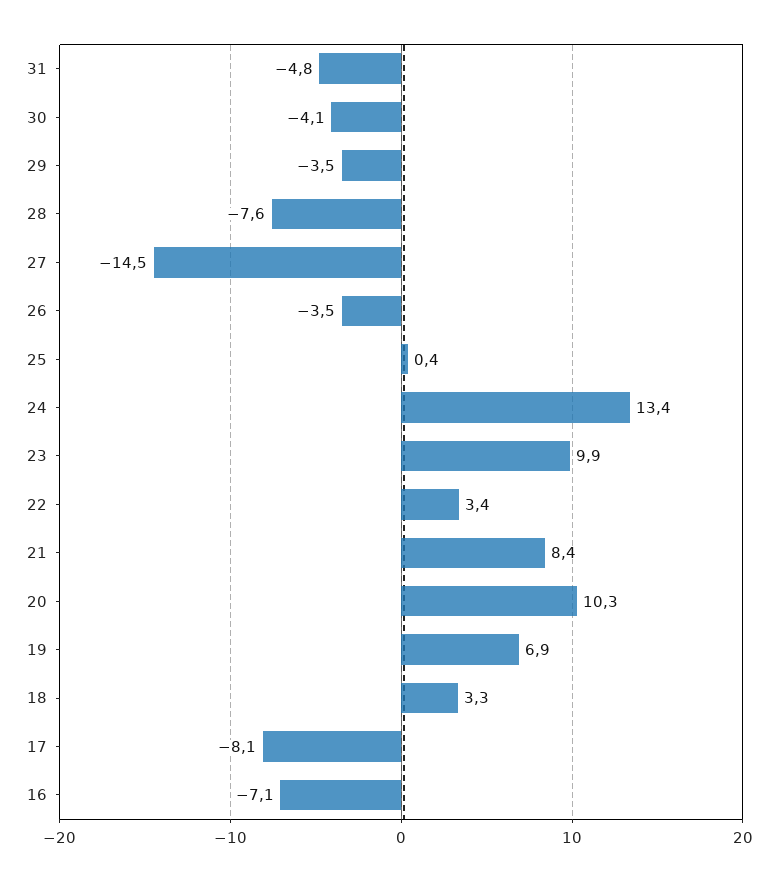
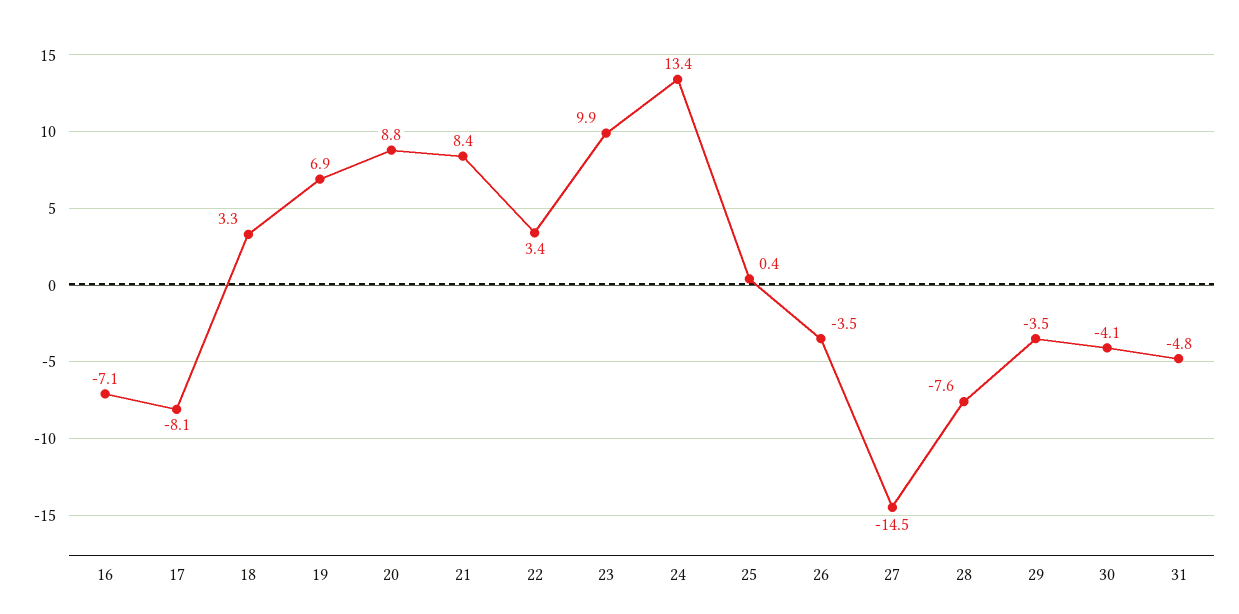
  {
    "31": -4.8,
    "30": -4.1,
    "29": -3.5,
    "28": -7.6,
    "27": -14.5,
    "26": -3.5,
    "25": 0.4,
    "24": 13.4,
    "23": 9.9,
    "22": 3.4,
    "21": 8.4,
-   "20": 10.3,
+   "20": 8.8,
    "19": 6.9,
    "18": 3.3,
    "17": -8.1,
    "16": -7.1
  }

